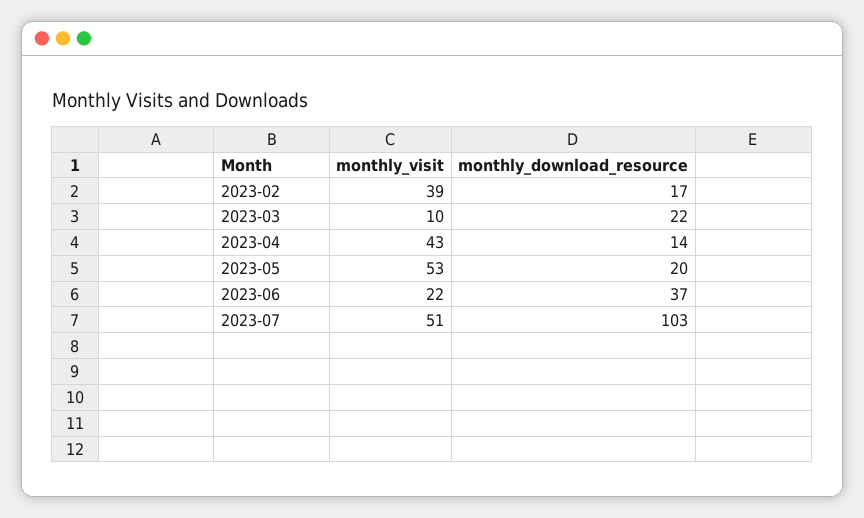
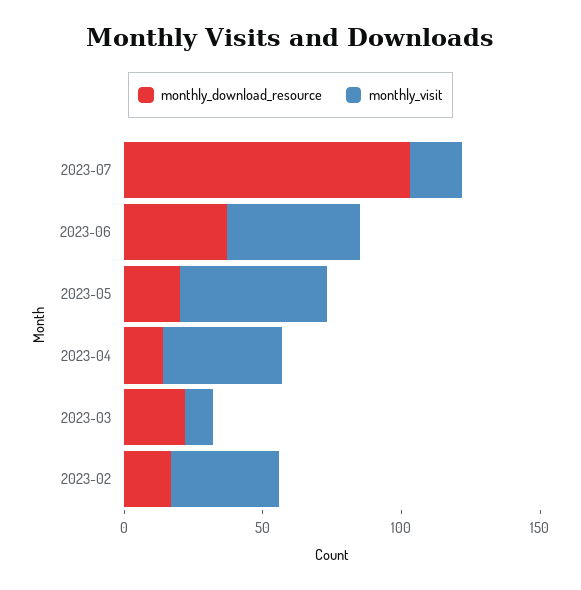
  {
    "monthly_visit": {
      "2023-02": 39,
      "2023-03": 10,
      "2023-04": 43,
      "2023-05": 53,
-     "2023-06": 22,
+     "2023-06": 50,
-     "2023-07": 51
+     "2023-07": 20
    },
    "monthly_download_resource": {
      "2023-02": 17,
      "2023-03": 22,
      "2023-04": 14,
      "2023-05": 20,
      "2023-06": 37,
      "2023-07": 103
    }
  }

